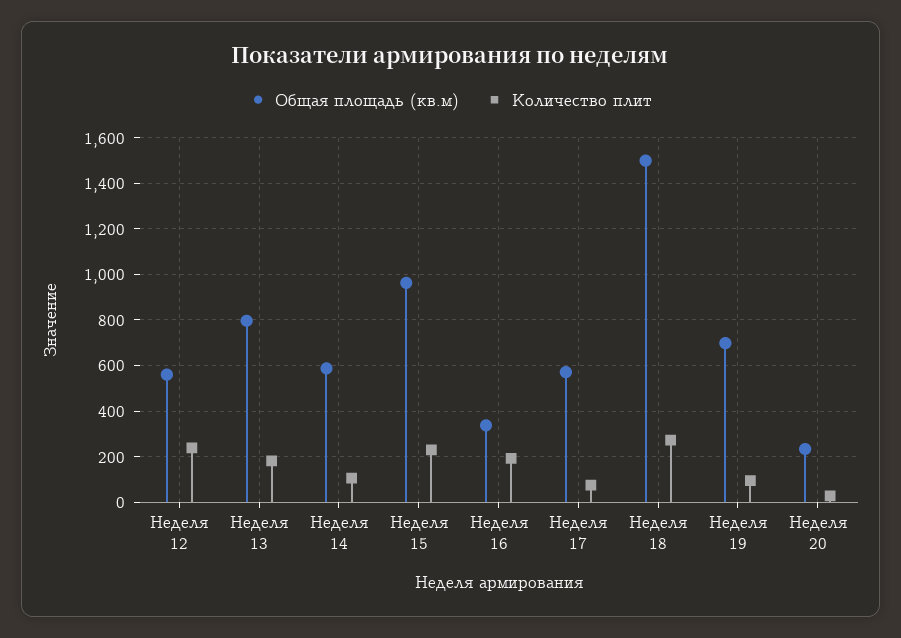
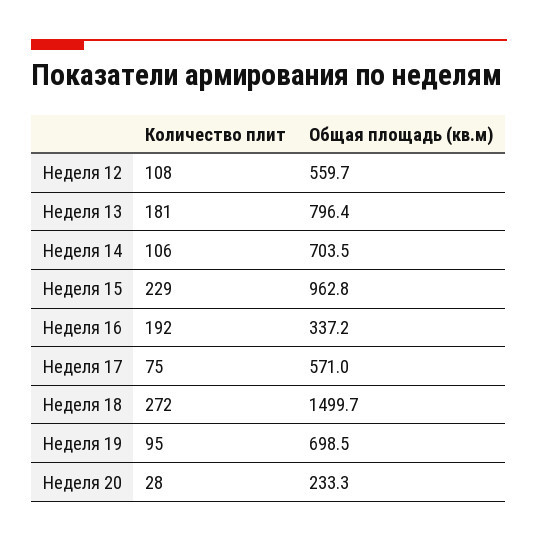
  {
    "Общая площадь (кв.м)": {
      "Неделя 12": 559.7,
      "Неделя 13": 796.4,
-     "Неделя 14": 600,
+     "Неделя 14": 703.5,
      "Неделя 15": 962.8,
      "Неделя 16": 337.2,
      "Неделя 17": 571,
      "Неделя 18": 1499.7,
      "Неделя 19": 698.5,
      "Неделя 20": 233.3
    },
    "Количество плит": {
-     "Неделя 12": 250,
+     "Неделя 12": 108,
      "Неделя 13": 181,
      "Неделя 14": 106,
      "Неделя 15": 229,
      "Неделя 16": 192,
      "Неделя 17": 75,
      "Неделя 18": 272,
      "Неделя 19": 95,
      "Неделя 20": 28
    }
  }

